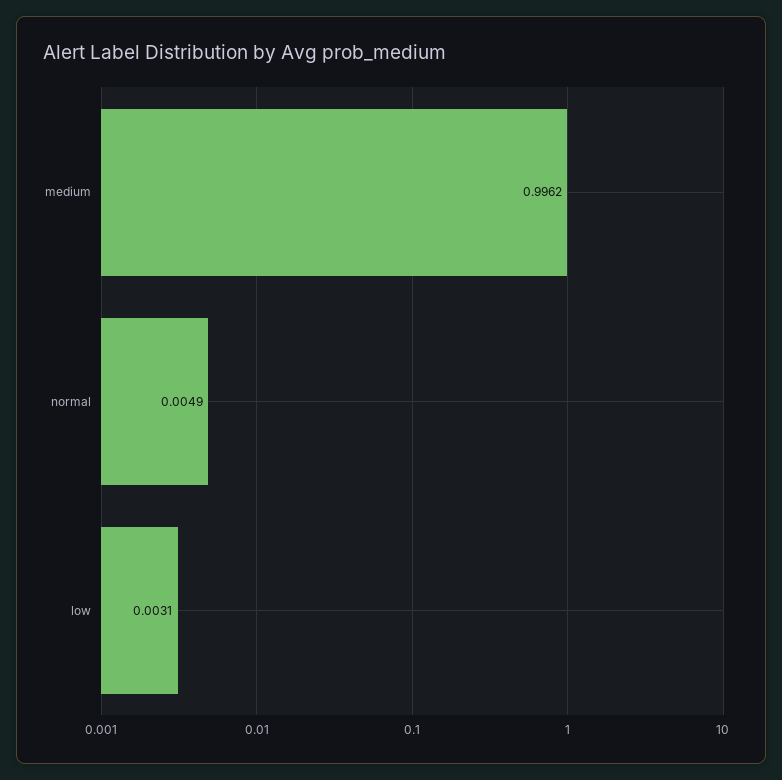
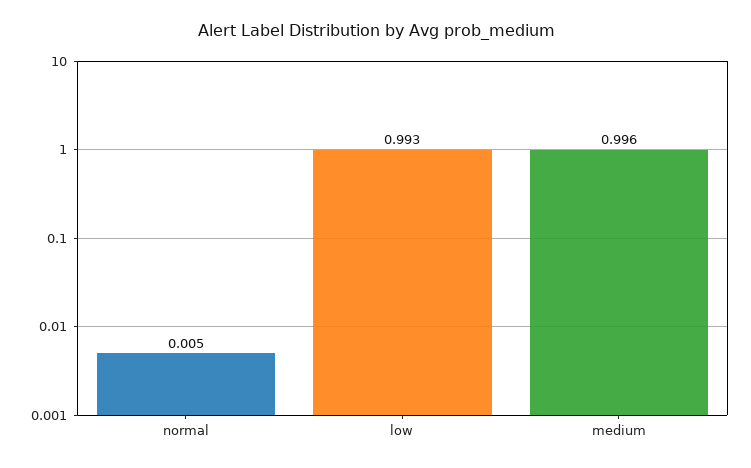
  {
    "medium": 0.9962,
    "normal": 0.0049,
-   "low": 0.0031
+   "low": 0.993
  }

